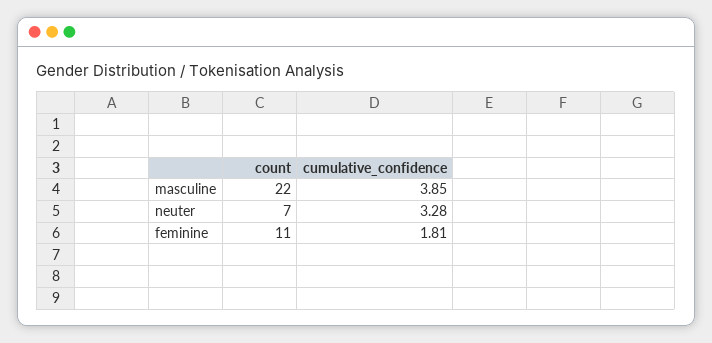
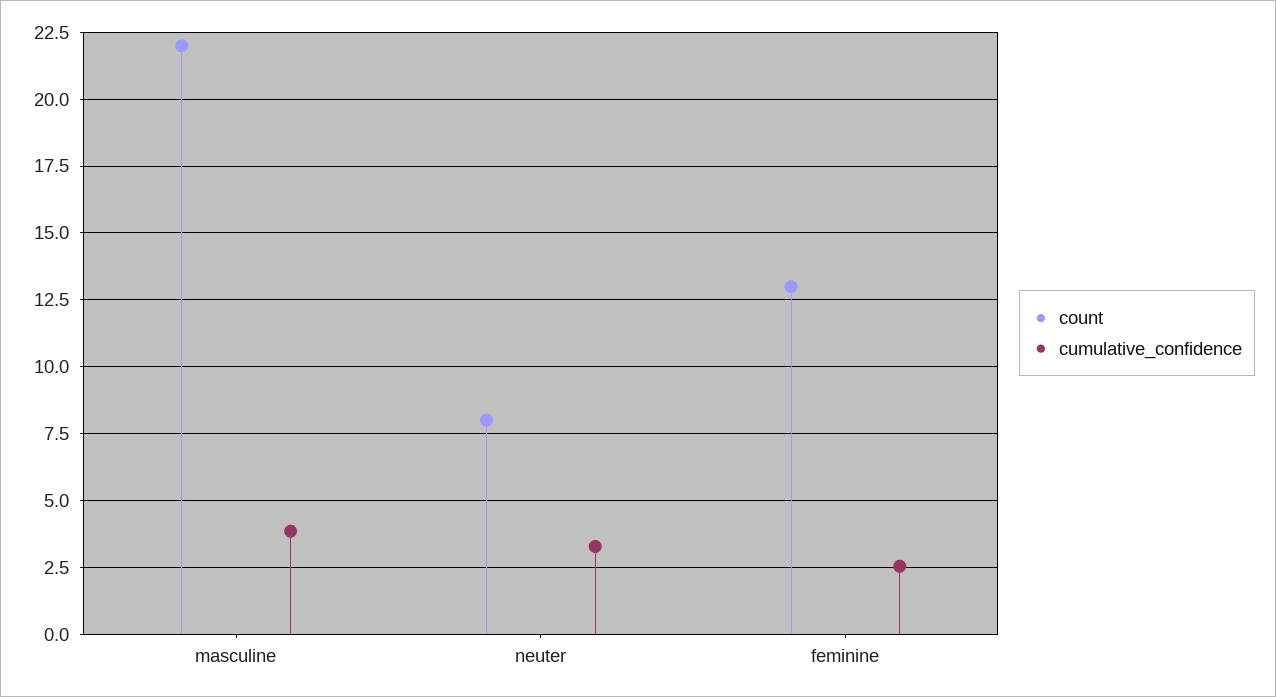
  {
    "count": {
      "masculine": 22,
-     "neuter": 7,
+     "neuter": 8,
-     "feminine": 11
+     "feminine": 13
    },
    "cumulative_confidence": {
      "masculine": 3.85,
      "neuter": 3.28,
-     "feminine": 1.81
+     "feminine": 2.5
    }
  }

